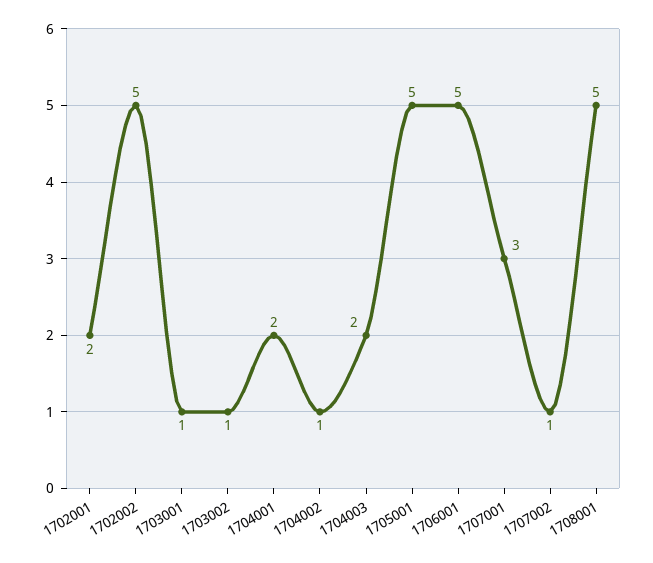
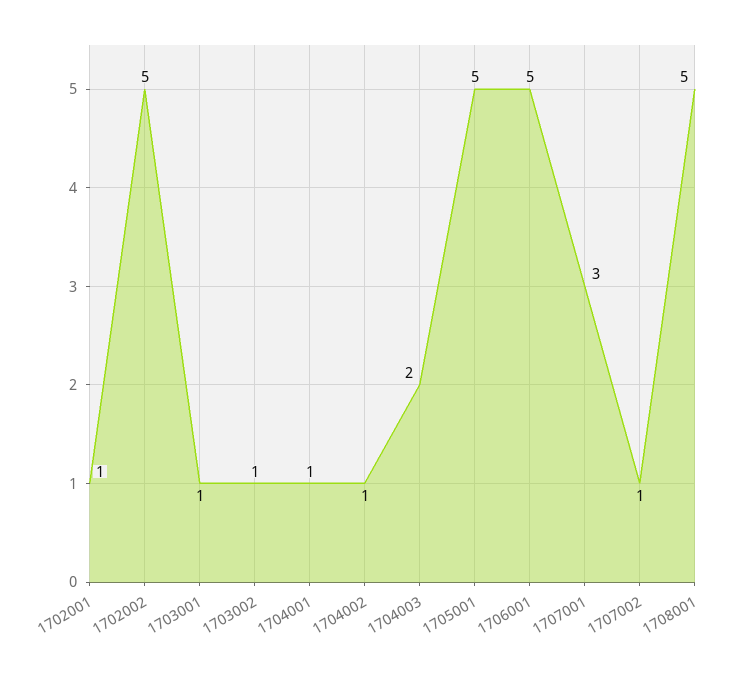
  {
-   "1702001": 2,
+   "1702001": 1,
    "1702002": 5,
    "1703001": 1,
    "1703002": 1,
-   "1704001": 2,
+   "1704001": 1,
    "1704002": 1,
    "1704003": 2,
    "1705001": 5,
    "1706001": 5,
    "1707001": 3,
    "1707002": 1,
    "1708001": 5
  }

